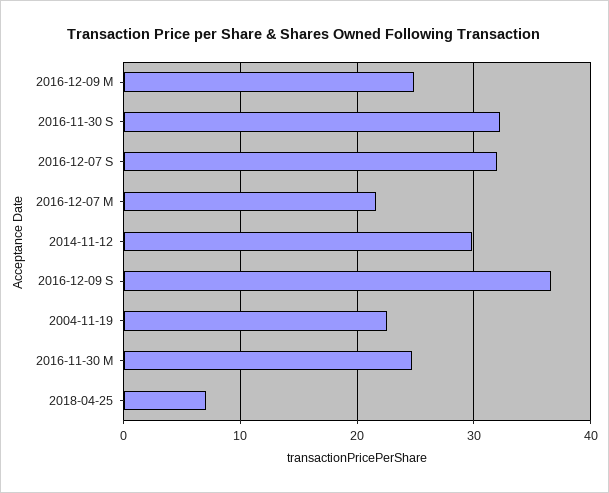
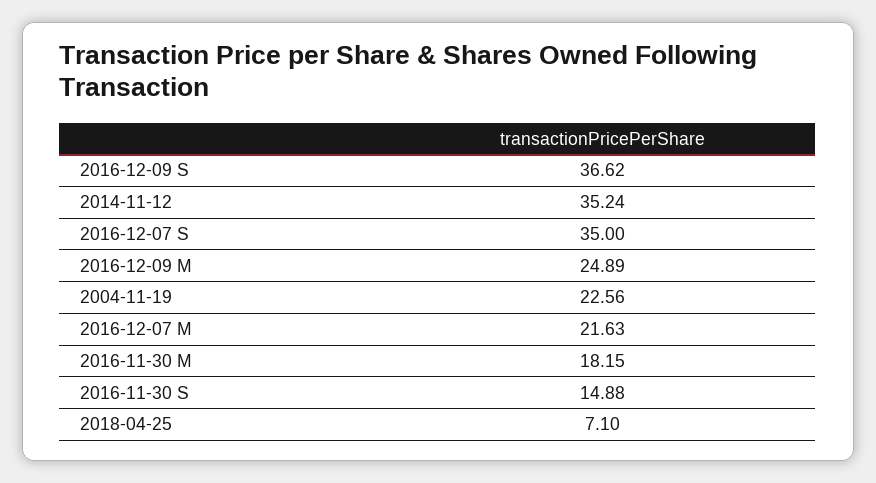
  {
    "2016-12-09 M": 24.89,
-   "2016-11-30 S": 32,
+   "2016-11-30 S": 14.88,
-   "2016-12-07 S": 32,
+   "2016-12-07 S": 35,
    "2016-12-07 M": 21.63,
-   "2014-11-12": 30,
+   "2014-11-12": 35.24,
    "2016-12-09 S": 36.62,
    "2004-11-19": 22.56,
-   "2016-11-30 M": 25,
+   "2016-11-30 M": 18.15,
    "2018-04-25": 7.1
  }

